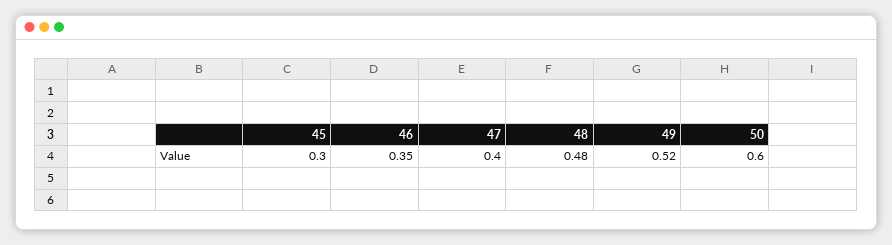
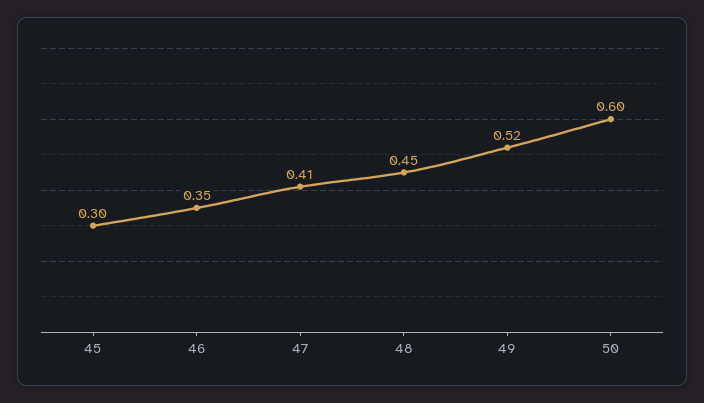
  {
    "45": 0.3,
    "46": 0.35,
-   "47": 0.4,
+   "47": 0.41,
-   "48": 0.48,
+   "48": 0.45,
    "49": 0.52,
    "50": 0.6
  }

